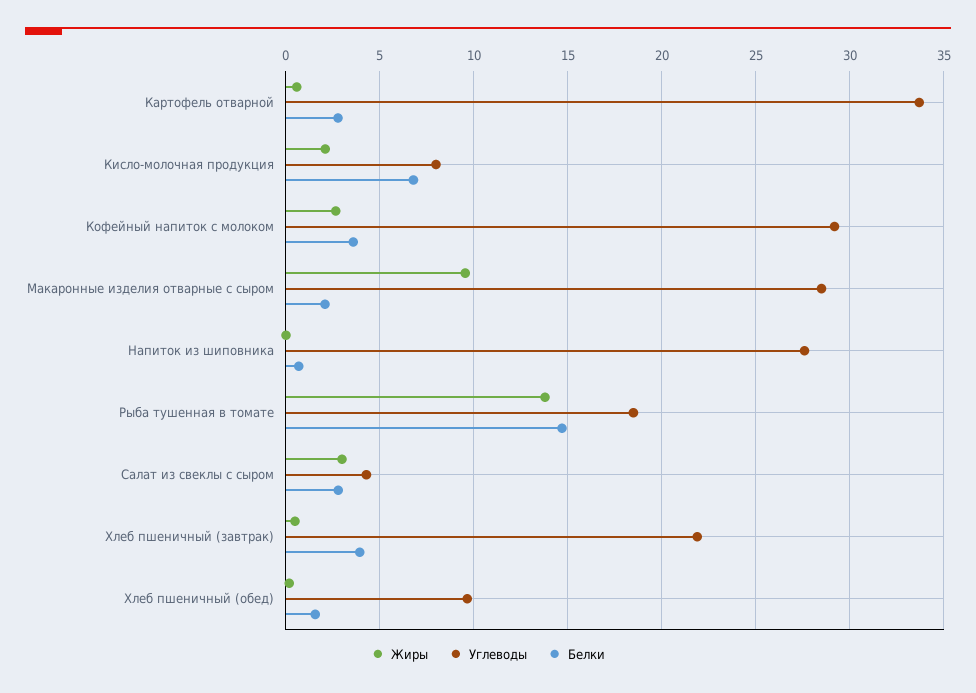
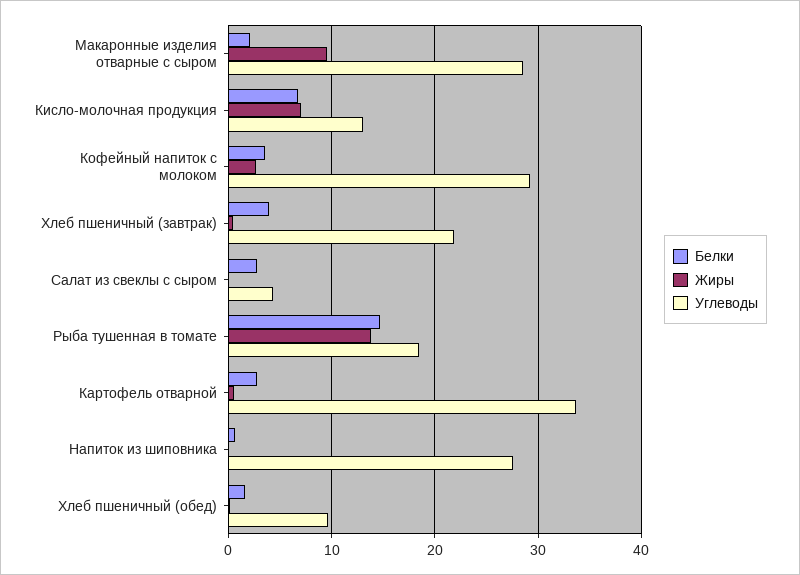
  {
    "Жиры": {
      "Картофель отварной": 0.5,
-     "Кисло-молочная продукция": 2,
+     "Кисло-молочная продукция": 7,
      "Кофейный напиток с молоком": 2.5,
      "Макаронные изделия отварные с сыром": 9.5,
      "Напиток из шиповника": 0,
      "Рыба тушенная в томате": 14,
-     "Салат из свеклы с сыром": 3,
+     "Салат из свеклы с сыром": 0,
      "Хлеб пшеничный (завтрак)": 0.5,
      "Хлеб пшеничный (обед)": 0
    },
    "Углеводы": {
      "Картофель отварной": 33.5,
-     "Кисло-молочная продукция": 8,
+     "Кисло-молочная продукция": 13,
      "Кофейный напиток с молоком": 29,
      "Макаронные изделия отварные с сыром": 28.5,
      "Напиток из шиповника": 27.5,
      "Рыба тушенная в томате": 18.5,
      "Салат из свеклы с сыром": 4.5,
      "Хлеб пшеничный (завтрак)": 22,
      "Хлеб пшеничный (обед)": 9.5
    },
    "Белки": {
      "Картофель отварной": 3,
      "Кисло-молочная продукция": 7,
      "Кофейный напиток с молоком": 3.5,
      "Макаронные изделия отварные с сыром": 2,
      "Напиток из шиповника": 0.5,
      "Рыба тушенная в томате": 14.5,
      "Салат из свеклы с сыром": 3,
      "Хлеб пшеничный (завтрак)": 4,
      "Хлеб пшеничный (обед)": 1.5
    }
  }

